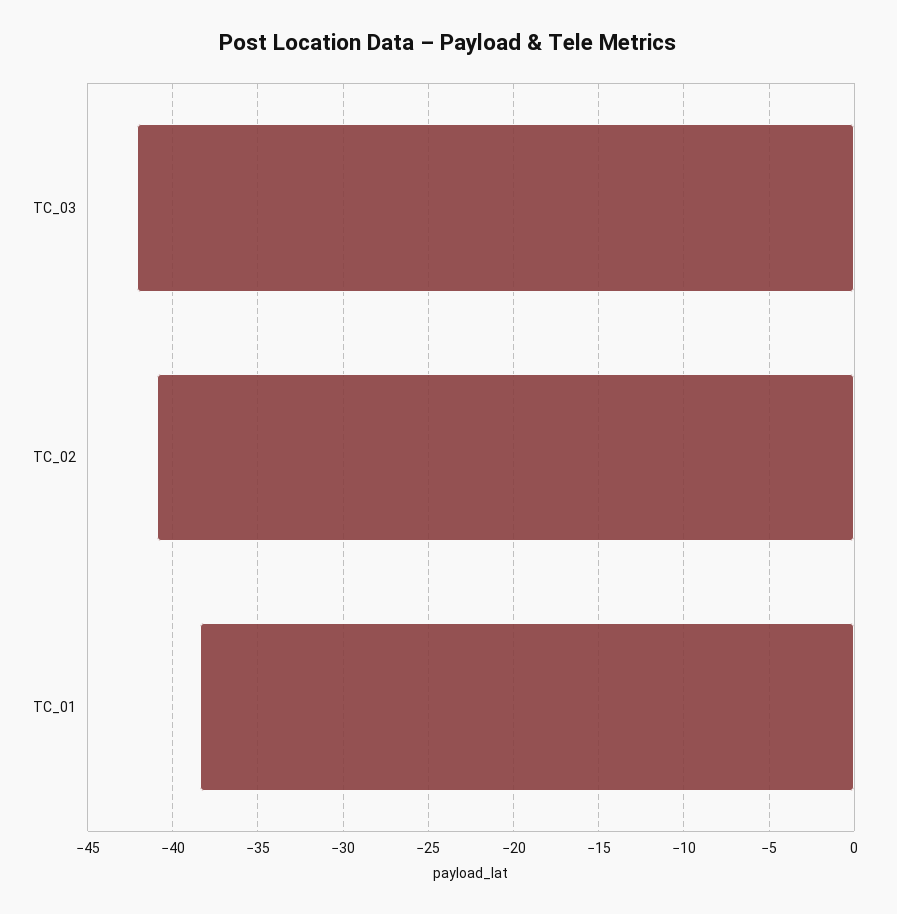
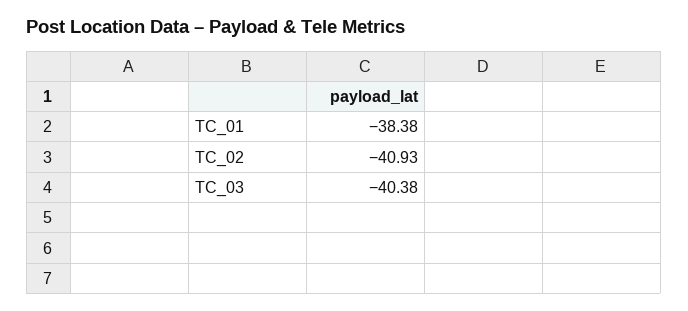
  {
-   "TC_03": -42,
+   "TC_03": -40.38,
    "TC_02": -40.93,
    "TC_01": -38.38
  }

